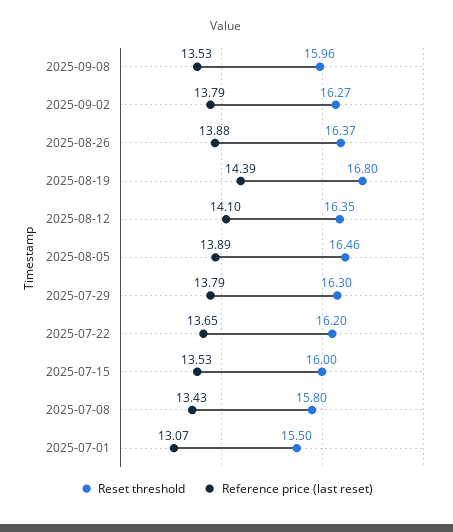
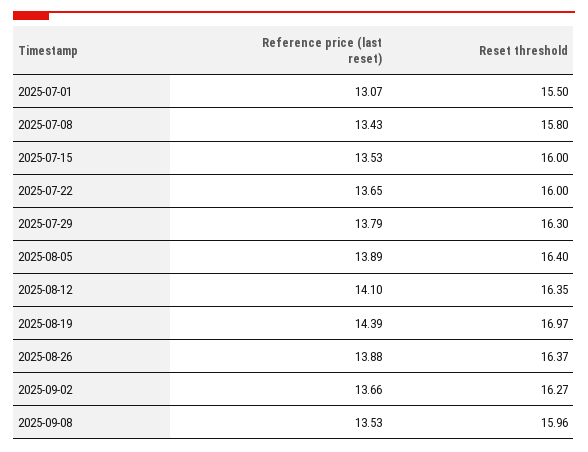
  {
    "Reset threshold": {
      "2025-09-08": 15.96,
      "2025-09-02": 16.27,
      "2025-08-26": 16.37,
-     "2025-08-19": 16.8,
+     "2025-08-19": 16.97,
      "2025-08-12": 16.35,
-     "2025-08-05": 16.46,
+     "2025-08-05": 16.4,
      "2025-07-29": 16.3,
-     "2025-07-22": 16.2,
+     "2025-07-22": 16,
      "2025-07-15": 16,
      "2025-07-08": 15.8,
      "2025-07-01": 15.5
    },
    "Reference price (last reset)": {
      "2025-09-08": 13.53,
-     "2025-09-02": 13.79,
+     "2025-09-02": 13.66,
      "2025-08-26": 13.88,
      "2025-08-19": 14.39,
      "2025-08-12": 14.1,
      "2025-08-05": 13.89,
      "2025-07-29": 13.79,
      "2025-07-22": 13.65,
      "2025-07-15": 13.53,
      "2025-07-08": 13.43,
      "2025-07-01": 13.07
    }
  }

